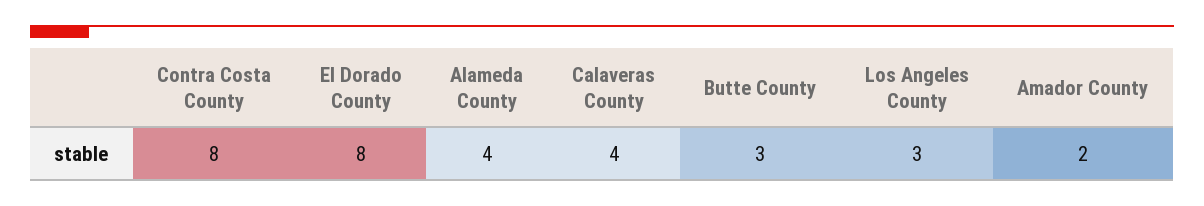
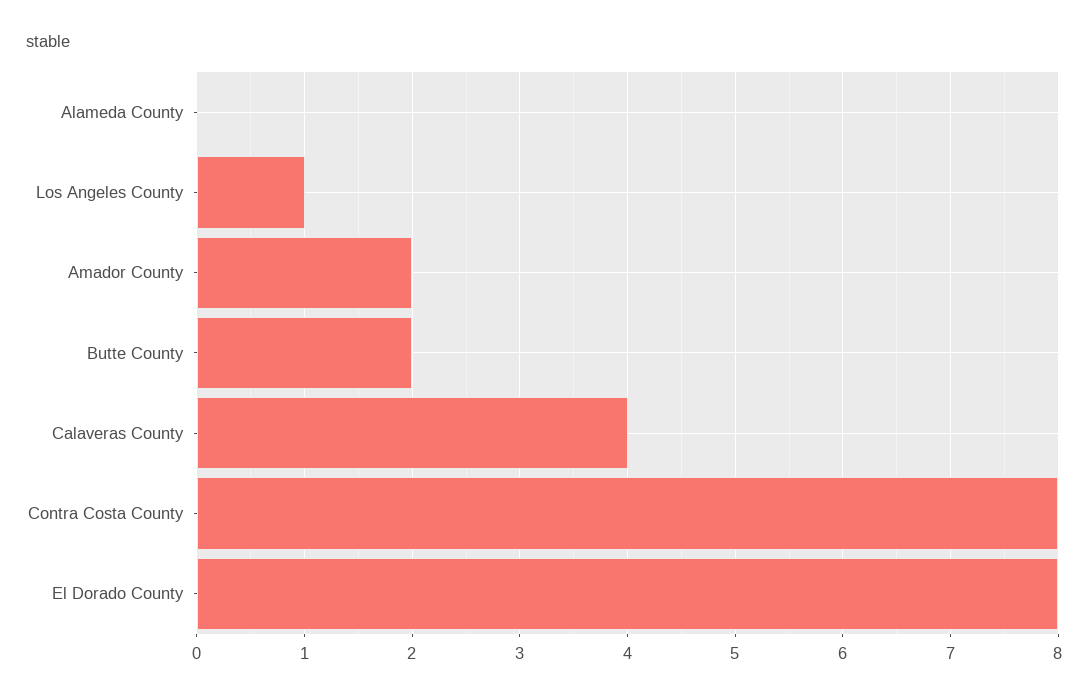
  {
    "Contra Costa County": 8,
    "El Dorado County": 8,
-   "Alameda County": 4,
+   "Alameda County": 0,
    "Calaveras County": 4,
-   "Butte County": 3,
+   "Butte County": 2,
-   "Los Angeles County": 3,
+   "Los Angeles County": 1,
    "Amador County": 2
  }

